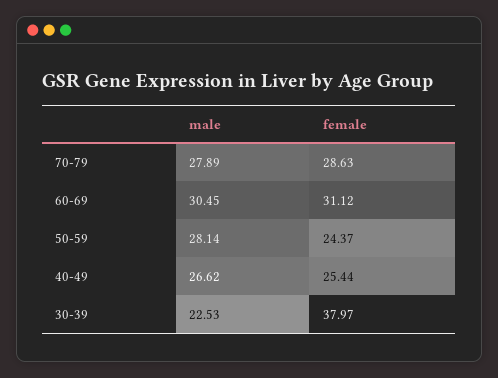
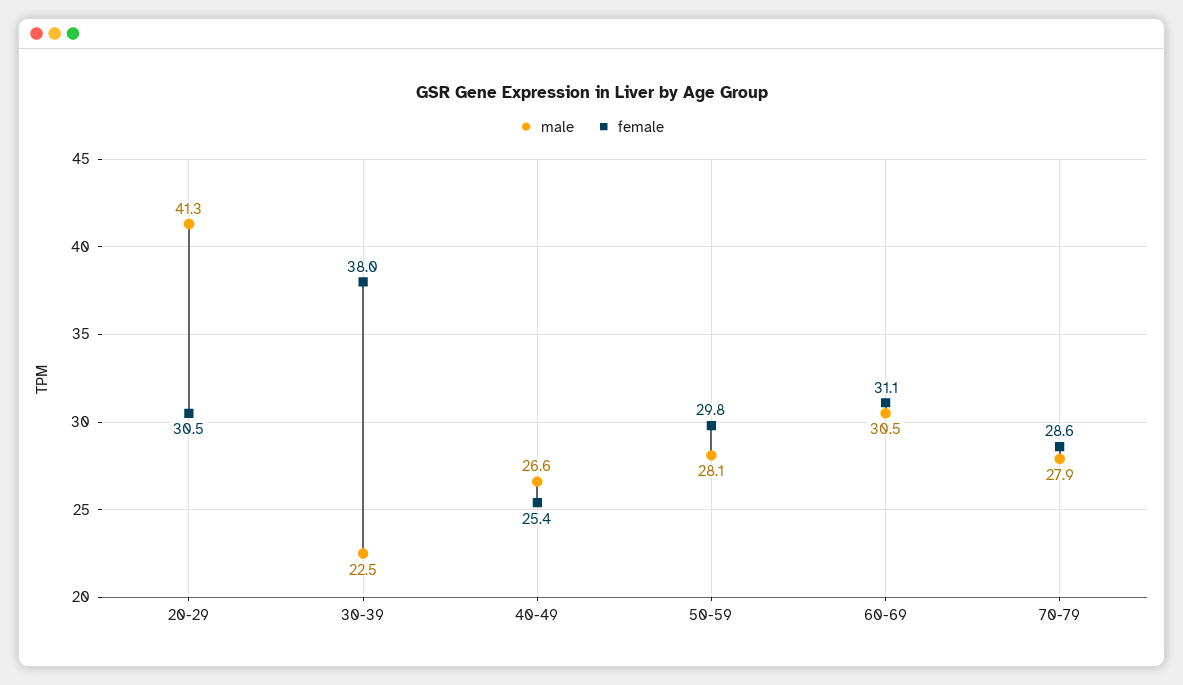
  {
    "male": {
      "70-79": 27.89,
      "60-69": 30.45,
      "50-59": 28.14,
      "40-49": 26.62,
-     "30-39": 22.53
+     "30-39": 22.53,
+     "20-29": 41.3
    },
    "female": {
      "70-79": 28.63,
      "60-69": 31.12,
-     "50-59": 24.37,
+     "50-59": 29.8,
      "40-49": 25.44,
-     "30-39": 37.97
+     "30-39": 37.97,
+     "20-29": 30.5
    }
  }

